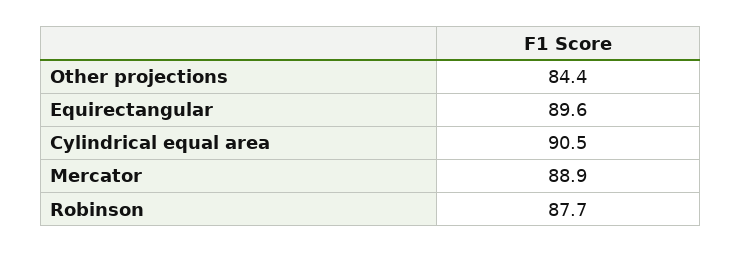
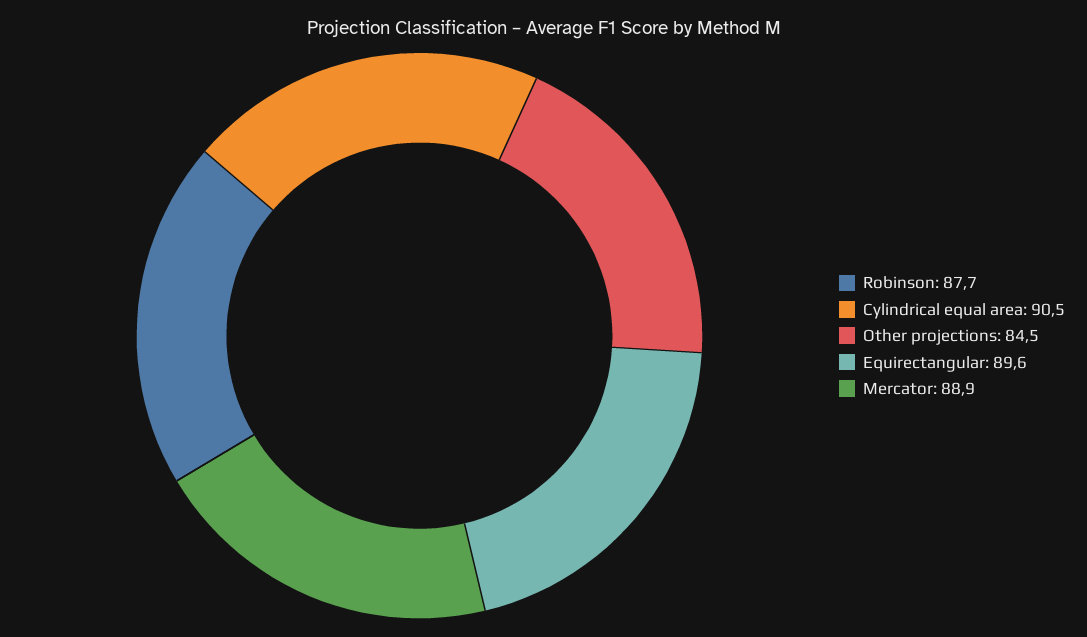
  {
-   "Other projections": 84.4,
+   "Other projections": 84.5,
    "Equirectangular": 89.6,
    "Cylindrical equal area": 90.5,
    "Mercator": 88.9,
    "Robinson": 87.7
  }

